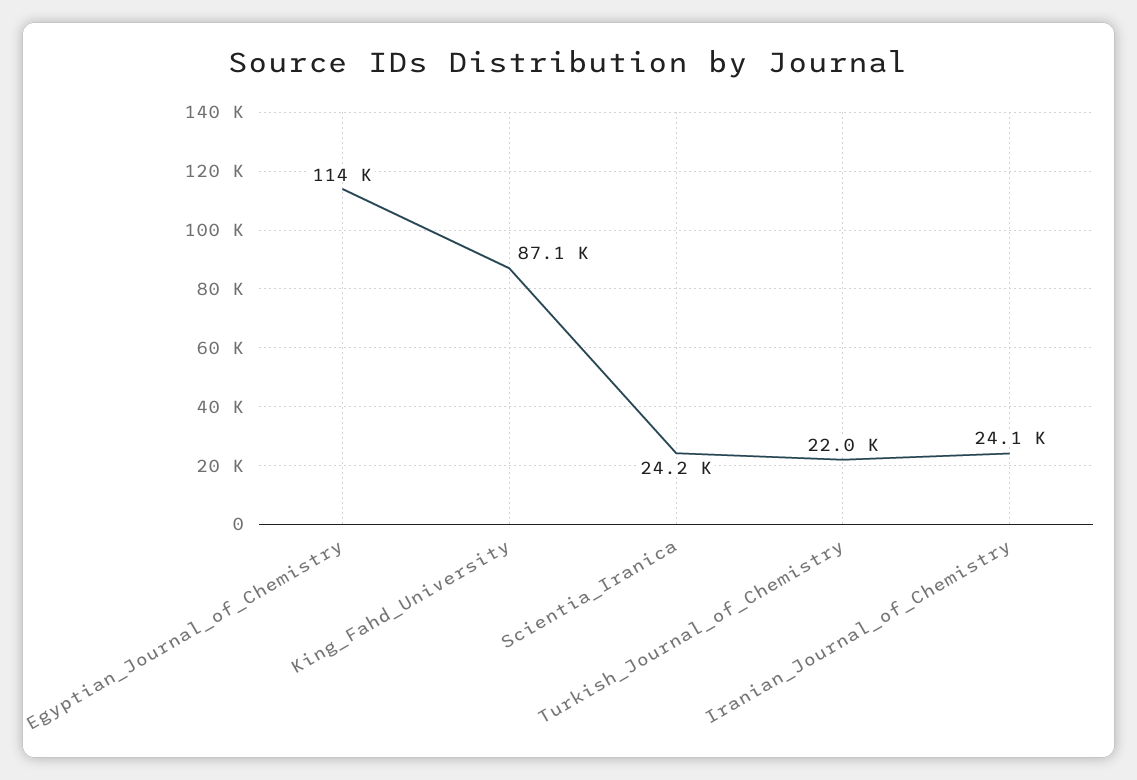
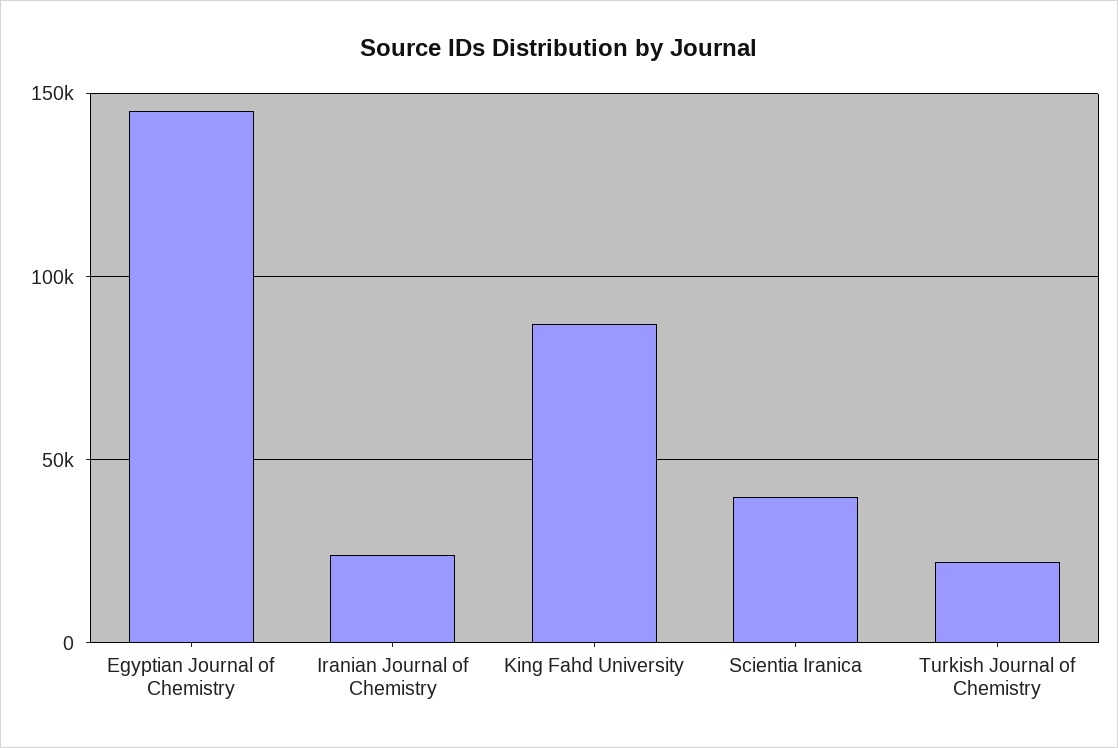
  {
-   "Egyptian_Journal_of_Chemistry": 114000,
+   "Egyptian_Journal_of_Chemistry": 145000,
    "King_Fahd_University": 87100,
-   "Scientia_Iranica": 24200,
+   "Scientia_Iranica": 40000,
    "Turkish_Journal_of_Chemistry": 22000,
    "Iranian_Journal_of_Chemistry": 24100
  }

